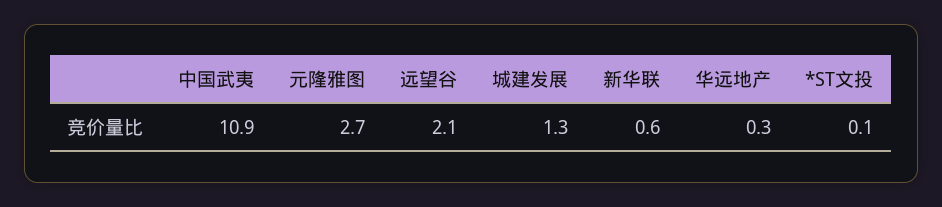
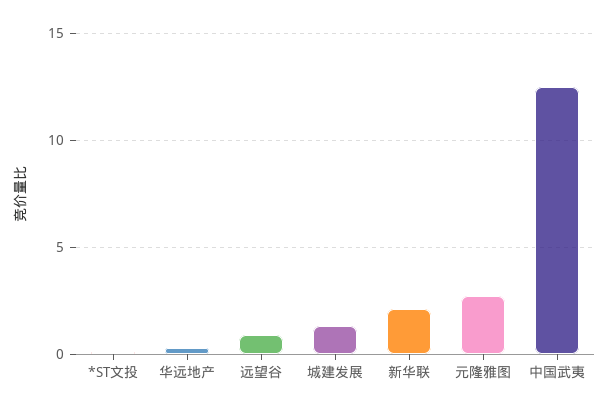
  {
-   "中国武夷": 10.9,
+   "中国武夷": 12.5,
    "元隆雅图": 2.7,
-   "远望谷": 2.1,
+   "远望谷": 1,
    "城建发展": 1.3,
-   "新华联": 0.6,
+   "新华联": 2,
    "华远地产": 0.3,
    "*ST文投": 0.1
  }

